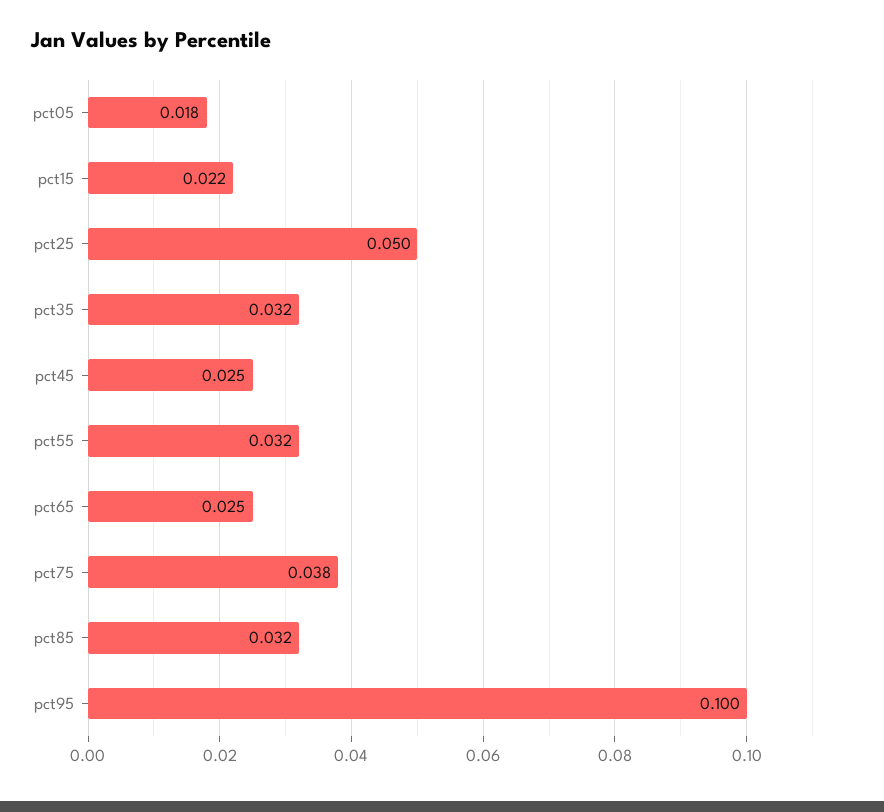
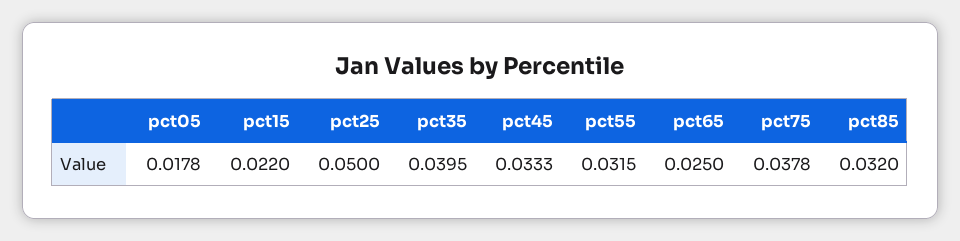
  {
    "pct05": 0.0178,
    "pct15": 0.022,
    "pct25": 0.05,
-   "pct35": 0.032,
+   "pct35": 0.0395,
-   "pct45": 0.025,
+   "pct45": 0.0333,
    "pct55": 0.0315,
    "pct65": 0.025,
    "pct75": 0.0378,
-   "pct85": 0.032,
+   "pct85": 0.032
-   "pct95": 0.1
  }

